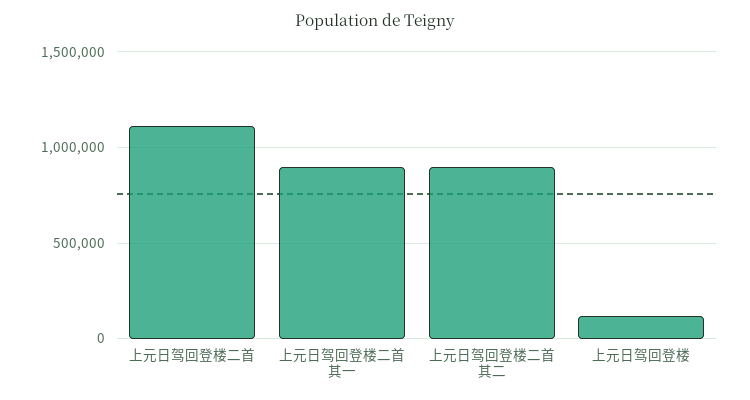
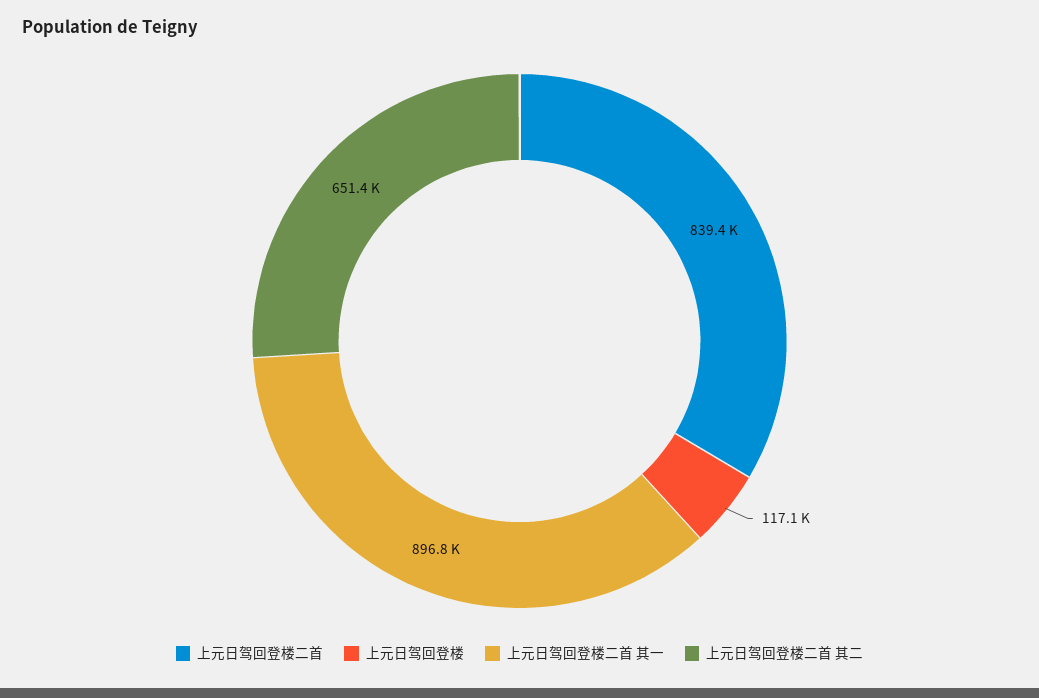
  {
-   "上元日驾回登楼二首": 1100000,
+   "上元日驾回登楼二首": 839400,
    "上元日驾回登楼二首 其一": 896800,
-   "上元日驾回登楼二首 其二": 900000,
+   "上元日驾回登楼二首 其二": 651400,
    "上元日驾回登楼": 117100
  }

